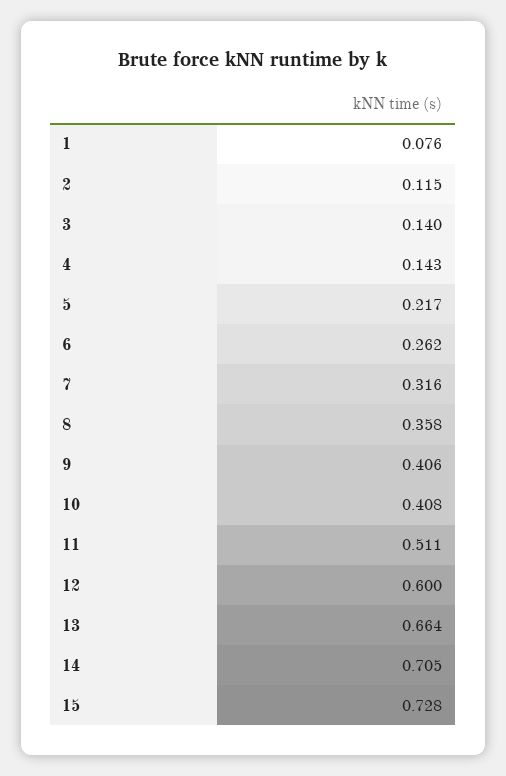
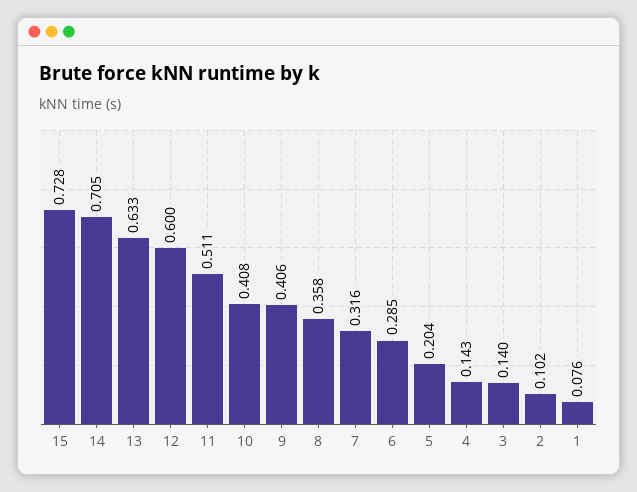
  {
    "1": 0.076,
-   "2": 0.115,
+   "2": 0.102,
    "3": 0.14,
    "4": 0.143,
-   "5": 0.217,
+   "5": 0.204,
-   "6": 0.262,
+   "6": 0.285,
    "7": 0.316,
    "8": 0.358,
    "9": 0.406,
    "10": 0.408,
    "11": 0.511,
    "12": 0.6,
-   "13": 0.664,
+   "13": 0.633,
    "14": 0.705,
    "15": 0.728
  }

